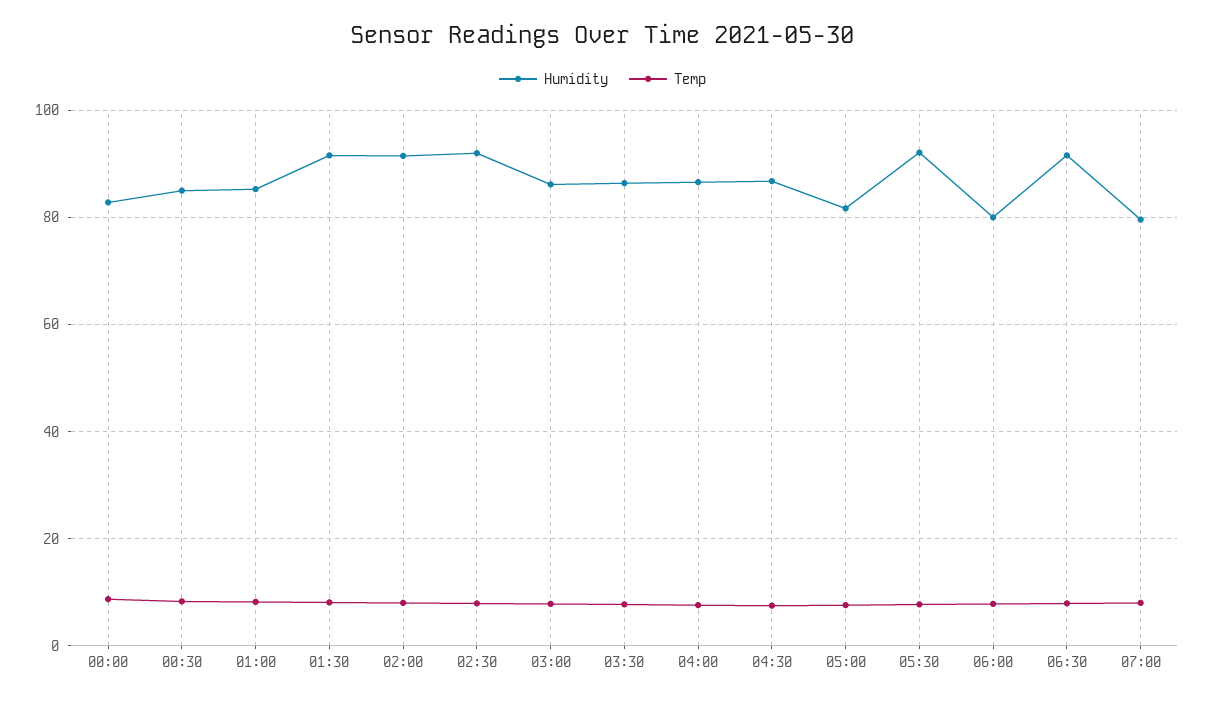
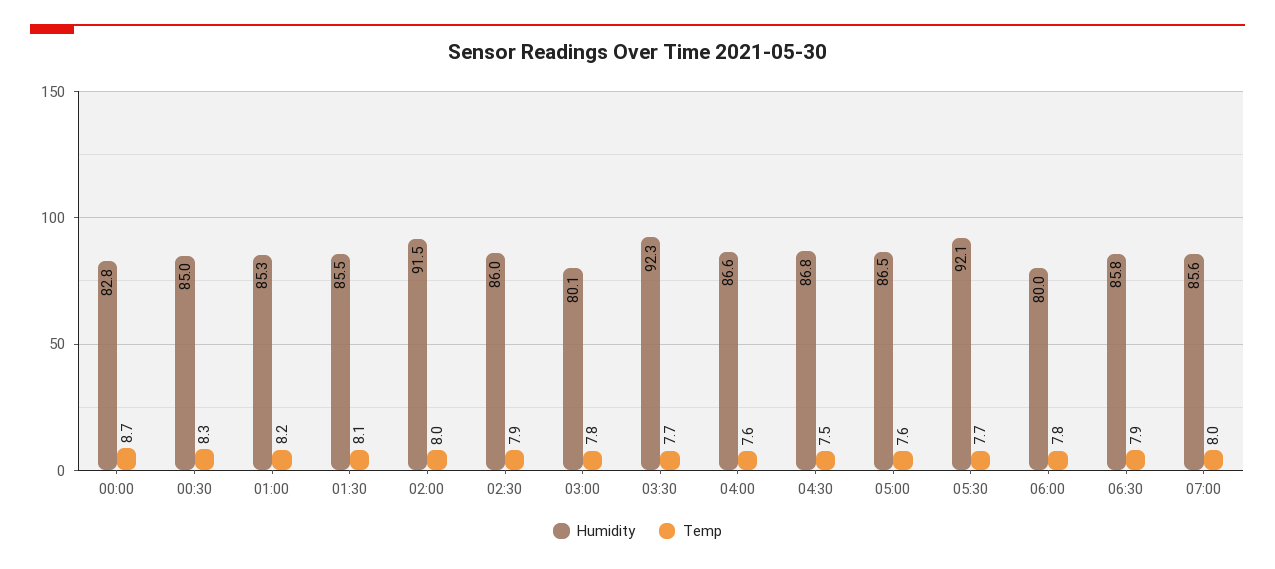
  {
    "Humidity": {
      "00:00": 82.8,
      "00:30": 85,
      "01:00": 85.3,
-     "01:30": 92,
+     "01:30": 85.5,
      "02:00": 91.5,
-     "02:30": 92,
+     "02:30": 86,
-     "03:00": 86,
+     "03:00": 80.1,
-     "03:30": 86,
+     "03:30": 92.3,
      "04:00": 86.6,
      "04:30": 86.8,
-     "05:00": 82,
+     "05:00": 86.5,
      "05:30": 92.1,
      "06:00": 80,
-     "06:30": 92,
+     "06:30": 85.8,
-     "07:00": 80
+     "07:00": 85.6
    },
    "Temp": {
      "00:00": 8.7,
      "00:30": 8.3,
      "01:00": 8.2,
      "01:30": 8.1,
      "02:00": 8,
      "02:30": 7.9,
      "03:00": 7.8,
      "03:30": 7.7,
      "04:00": 7.6,
      "04:30": 7.5,
      "05:00": 7.6,
      "05:30": 7.7,
      "06:00": 7.8,
      "06:30": 7.9,
      "07:00": 8
    }
  }

